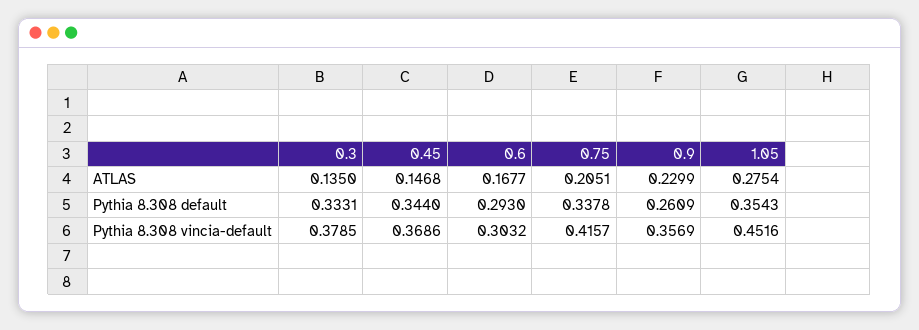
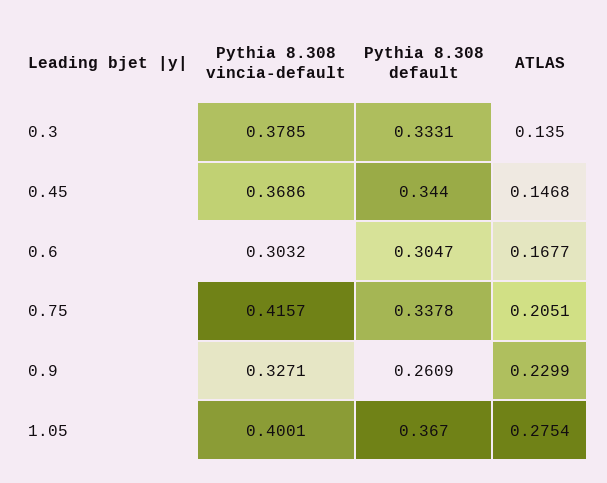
  {
    "0.3": {
      "ATLAS": 0.135,
      "Pythia 8.308 default": 0.3331,
      "Pythia 8.308 vincia-default": 0.3785
    },
    "0.45": {
      "ATLAS": 0.1468,
      "Pythia 8.308 default": 0.344,
      "Pythia 8.308 vincia-default": 0.3686
    },
    "0.6": {
      "ATLAS": 0.1677,
-     "Pythia 8.308 default": 0.293,
+     "Pythia 8.308 default": 0.3047,
      "Pythia 8.308 vincia-default": 0.3032
    },
    "0.75": {
      "ATLAS": 0.2051,
      "Pythia 8.308 default": 0.3378,
      "Pythia 8.308 vincia-default": 0.4157
    },
    "0.9": {
      "ATLAS": 0.2299,
      "Pythia 8.308 default": 0.2609,
-     "Pythia 8.308 vincia-default": 0.3569
+     "Pythia 8.308 vincia-default": 0.3271
    },
    "1.05": {
      "ATLAS": 0.2754,
-     "Pythia 8.308 default": 0.3543,
+     "Pythia 8.308 default": 0.367,
-     "Pythia 8.308 vincia-default": 0.4516
+     "Pythia 8.308 vincia-default": 0.4001
    }
  }

